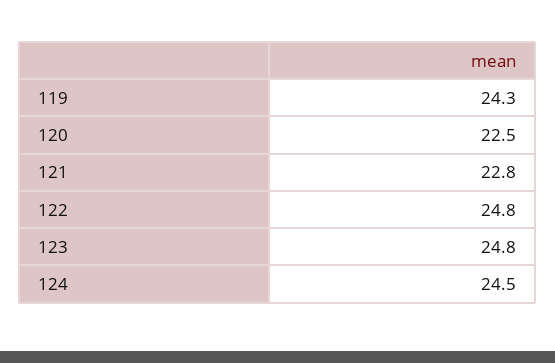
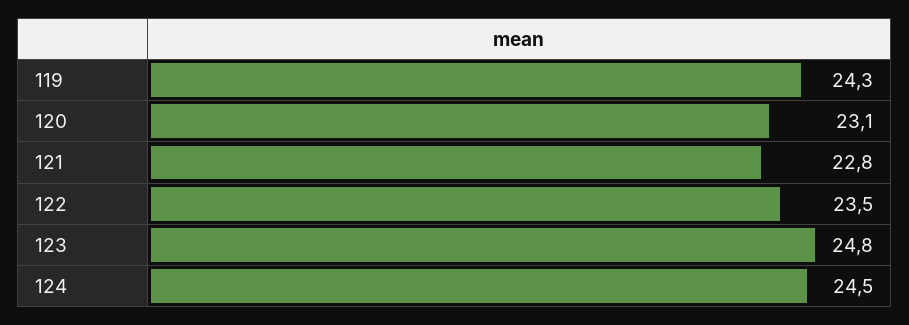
  {
    "119": 24.3,
-   "120": 22.5,
+   "120": 23.1,
    "121": 22.8,
-   "122": 24.8,
+   "122": 23.5,
    "123": 24.8,
    "124": 24.5
  }

